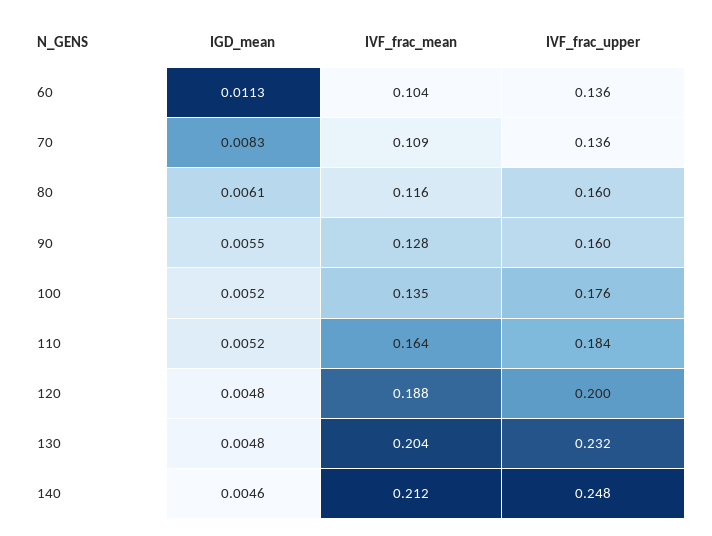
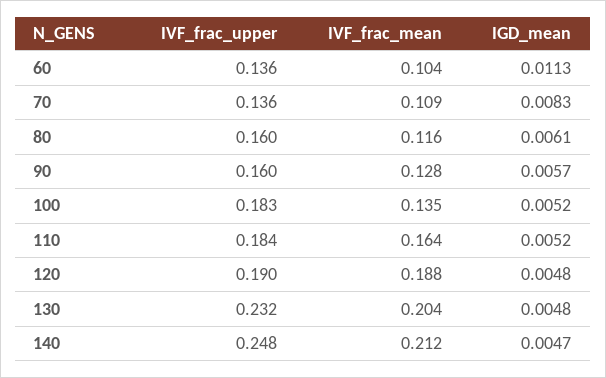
  {
    "IGD_mean": {
      "60": 0.0113,
      "70": 0.0083,
      "80": 0.0061,
-     "90": 0.0055,
+     "90": 0.0057,
      "100": 0.0052,
      "110": 0.0052,
      "120": 0.0048,
      "130": 0.0048,
-     "140": 0.0046
+     "140": 0.0047
    },
    "IVF_frac_mean": {
      "60": 0.104,
      "70": 0.109,
      "80": 0.116,
      "90": 0.128,
      "100": 0.135,
      "110": 0.164,
      "120": 0.188,
      "130": 0.204,
      "140": 0.212
    },
    "IVF_frac_upper": {
      "60": 0.136,
      "70": 0.136,
      "80": 0.16,
      "90": 0.16,
-     "100": 0.176,
+     "100": 0.183,
      "110": 0.184,
-     "120": 0.2,
+     "120": 0.19,
      "130": 0.232,
      "140": 0.248
    }
  }

